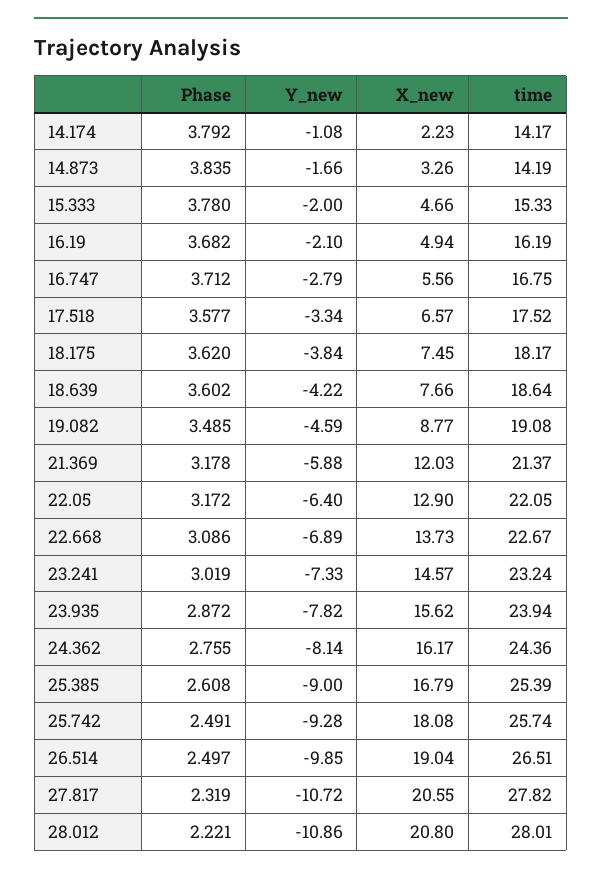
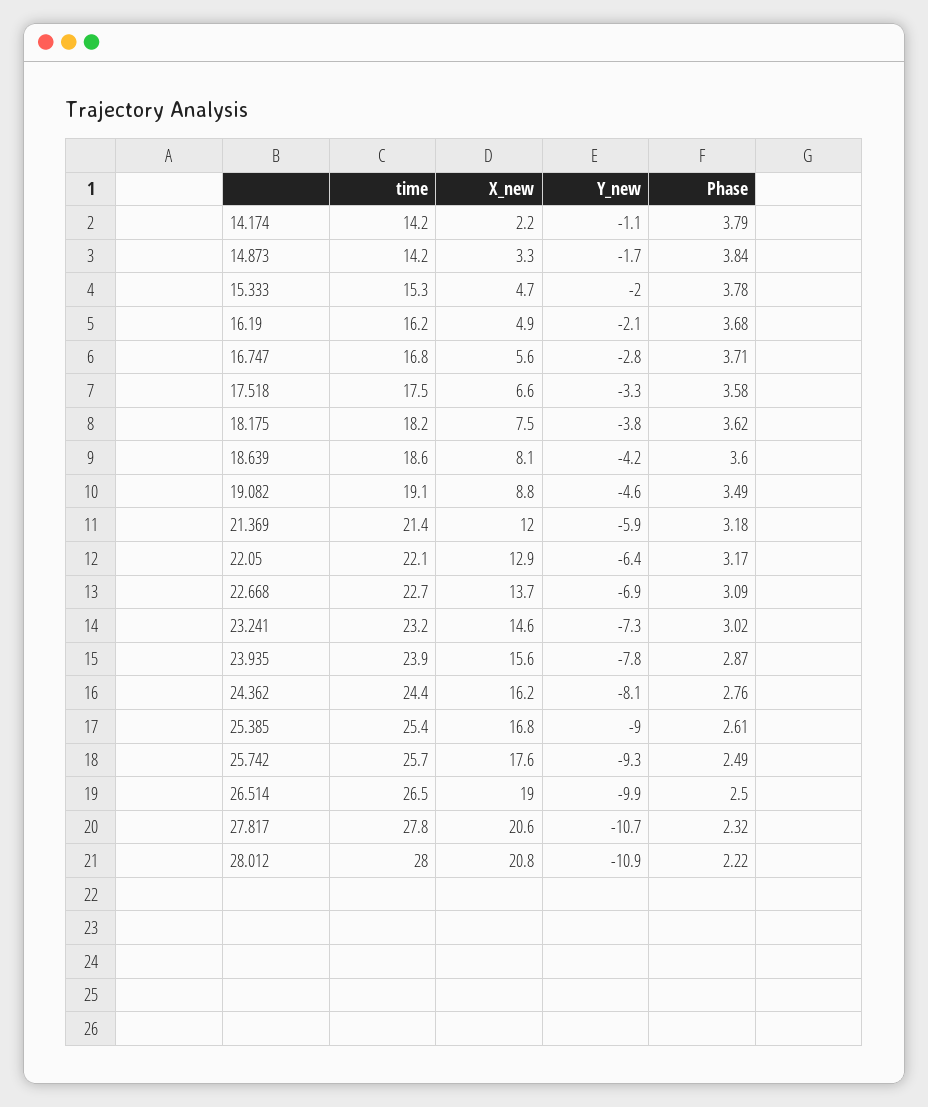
  {
    "Phase": {
      "14.174": 3.792,
      "14.873": 3.835,
      "15.333": 3.78,
      "16.19": 3.682,
      "16.747": 3.712,
      "17.518": 3.577,
      "18.175": 3.62,
      "18.639": 3.602,
      "19.082": 3.485,
      "21.369": 3.178,
      "22.05": 3.172,
      "22.668": 3.086,
      "23.241": 3.019,
      "23.935": 2.872,
      "24.362": 2.755,
      "25.385": 2.608,
      "25.742": 2.491,
      "26.514": 2.497,
      "27.817": 2.319,
      "28.012": 2.221
    },
    "Y_new": {
      "14.174": -1.08,
      "14.873": -1.66,
      "15.333": -2,
      "16.19": -2.1,
      "16.747": -2.79,
      "17.518": -3.34,
      "18.175": -3.84,
      "18.639": -4.22,
      "19.082": -4.59,
      "21.369": -5.88,
      "22.05": -6.4,
      "22.668": -6.89,
      "23.241": -7.33,
      "23.935": -7.82,
      "24.362": -8.14,
      "25.385": -9,
      "25.742": -9.28,
      "26.514": -9.85,
      "27.817": -10.72,
      "28.012": -10.86
    },
    "X_new": {
      "14.174": 2.23,
      "14.873": 3.26,
      "15.333": 4.66,
      "16.19": 4.94,
      "16.747": 5.56,
      "17.518": 6.57,
      "18.175": 7.45,
-     "18.639": 7.66,
+     "18.639": 8.1,
      "19.082": 8.77,
      "21.369": 12.03,
      "22.05": 12.9,
      "22.668": 13.73,
      "23.241": 14.57,
      "23.935": 15.62,
      "24.362": 16.17,
      "25.385": 16.79,
-     "25.742": 18.08,
+     "25.742": 17.6,
      "26.514": 19.04,
      "27.817": 20.55,
      "28.012": 20.8
    },
    "time": {
      "14.174": 14.17,
      "14.873": 14.19,
      "15.333": 15.33,
      "16.19": 16.19,
      "16.747": 16.75,
      "17.518": 17.52,
      "18.175": 18.17,
      "18.639": 18.64,
      "19.082": 19.08,
      "21.369": 21.37,
      "22.05": 22.05,
      "22.668": 22.67,
      "23.241": 23.24,
      "23.935": 23.94,
      "24.362": 24.36,
      "25.385": 25.39,
      "25.742": 25.74,
      "26.514": 26.51,
      "27.817": 27.82,
      "28.012": 28.01
    }
  }

